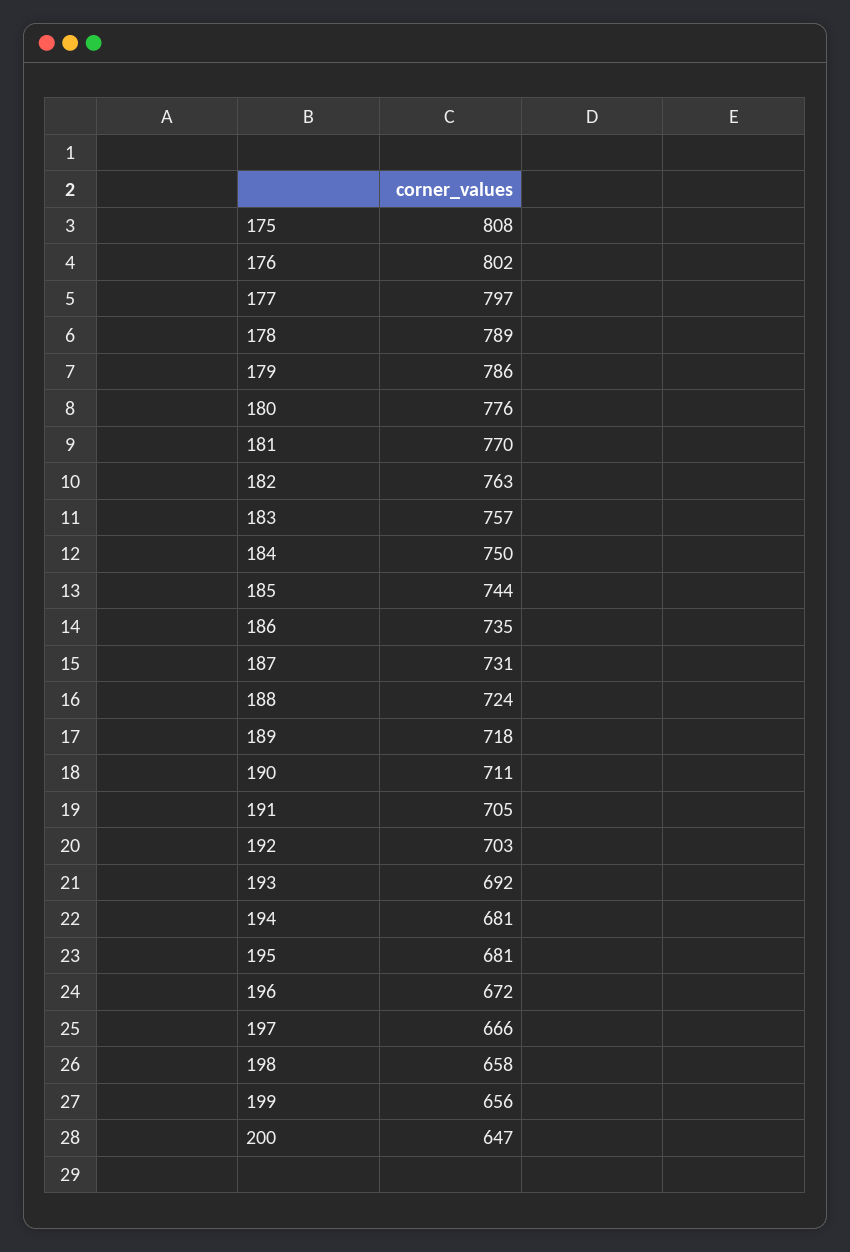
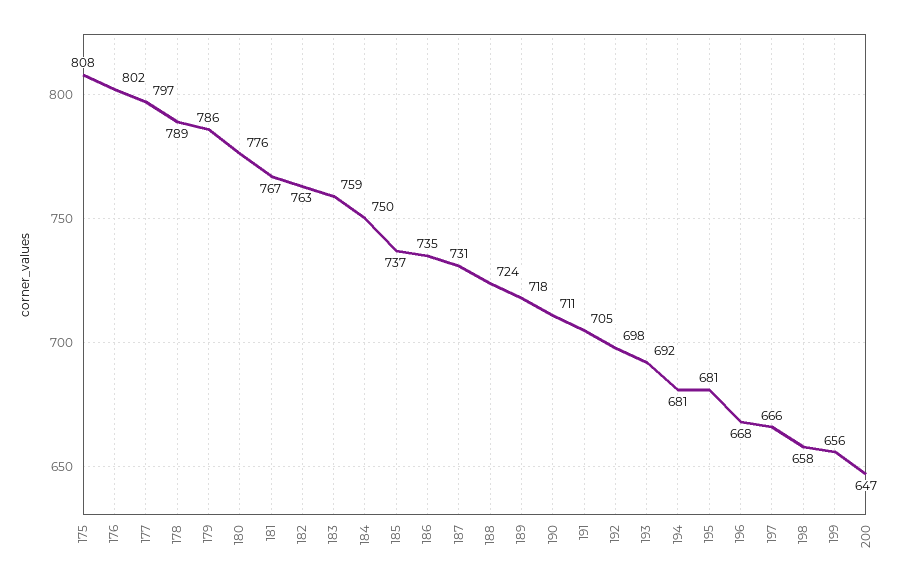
  {
    "175": 808,
    "176": 802,
    "177": 797,
    "178": 789,
    "179": 786,
    "180": 776,
-   "181": 770,
+   "181": 767,
    "182": 763,
-   "183": 757,
+   "183": 759,
    "184": 750,
-   "185": 744,
+   "185": 737,
    "186": 735,
    "187": 731,
    "188": 724,
    "189": 718,
    "190": 711,
    "191": 705,
-   "192": 703,
+   "192": 698,
    "193": 692,
    "194": 681,
    "195": 681,
-   "196": 672,
+   "196": 668,
    "197": 666,
    "198": 658,
    "199": 656,
    "200": 647
  }

